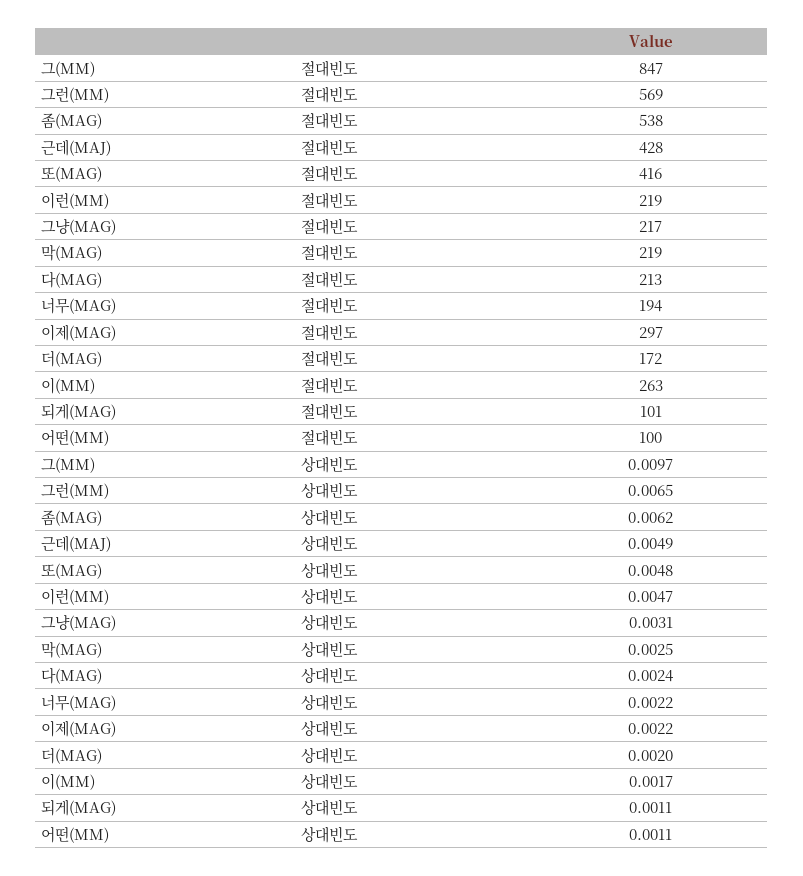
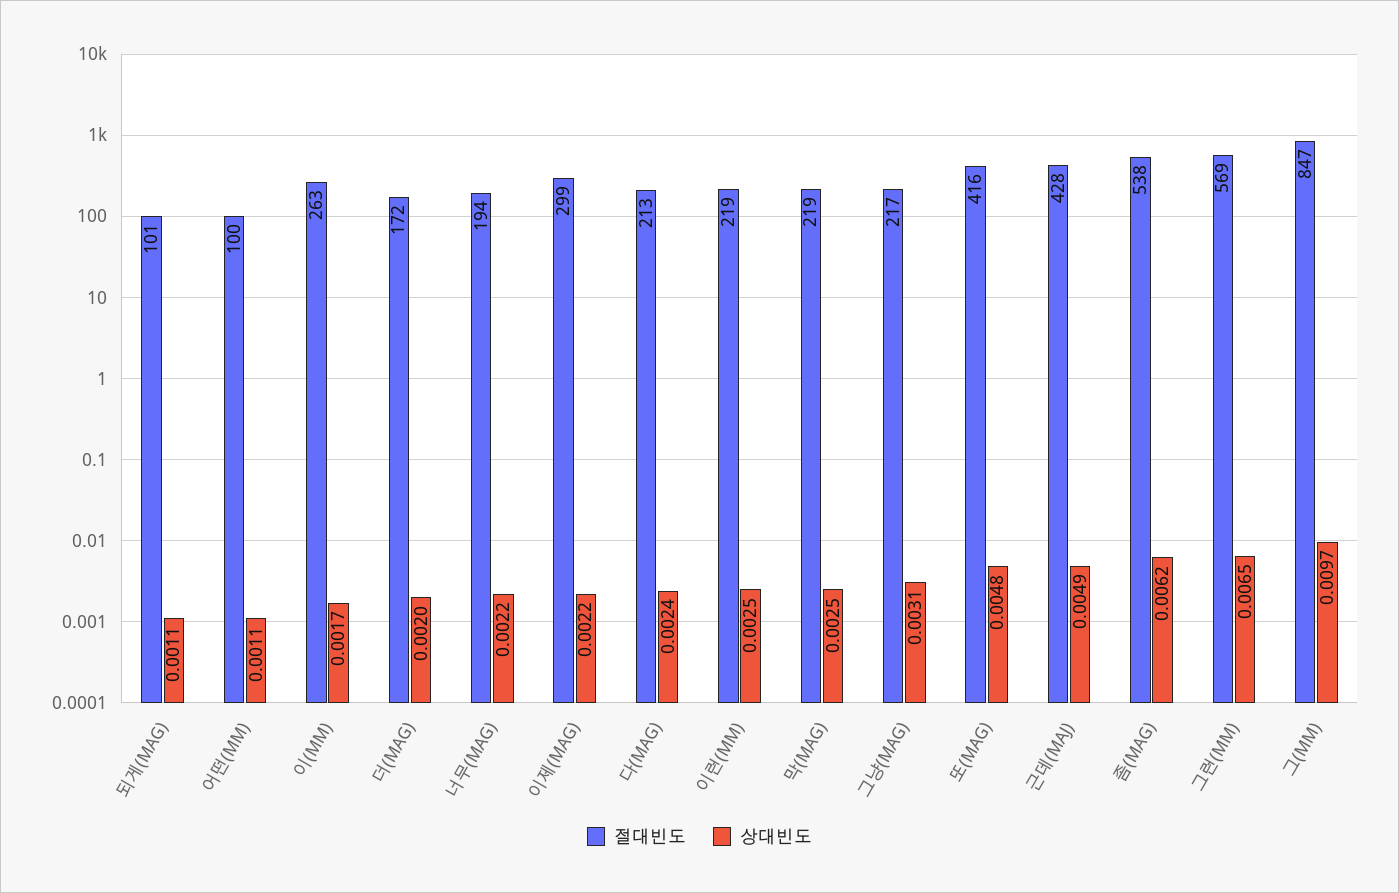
  {
    "절대빈도": {
      "그(MM)": 847,
      "그런(MM)": 569,
      "좀(MAG)": 538,
      "근데(MAJ)": 428,
      "또(MAG)": 416,
      "이런(MM)": 219,
      "그냥(MAG)": 217,
      "막(MAG)": 219,
      "다(MAG)": 213,
      "너무(MAG)": 194,
-     "이제(MAG)": 297,
+     "이제(MAG)": 299,
      "더(MAG)": 172,
      "이(MM)": 263,
      "되게(MAG)": 101,
      "어떤(MM)": 100
    },
    "상대빈도": {
      "그(MM)": 0.0097,
      "그런(MM)": 0.0065,
      "좀(MAG)": 0.0062,
      "근데(MAJ)": 0.0049,
      "또(MAG)": 0.0048,
-     "이런(MM)": 0.0047,
+     "이런(MM)": 0.0025,
      "그냥(MAG)": 0.0031,
      "막(MAG)": 0.0025,
      "다(MAG)": 0.0024,
      "너무(MAG)": 0.0022,
      "이제(MAG)": 0.0022,
      "더(MAG)": 0.002,
      "이(MM)": 0.0017,
      "되게(MAG)": 0.0011,
      "어떤(MM)": 0.0011
    }
  }

